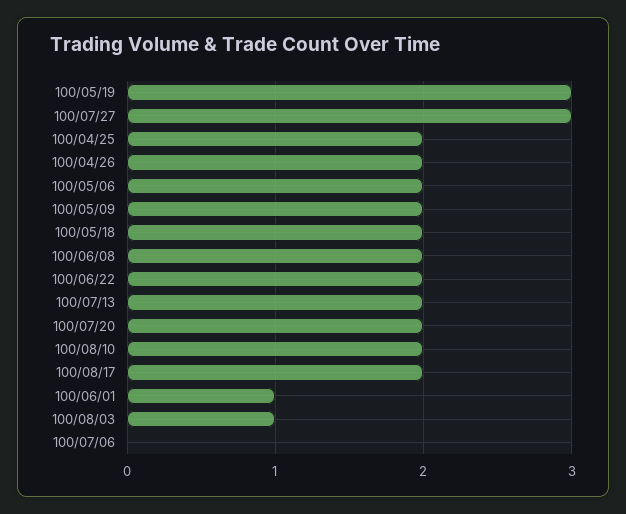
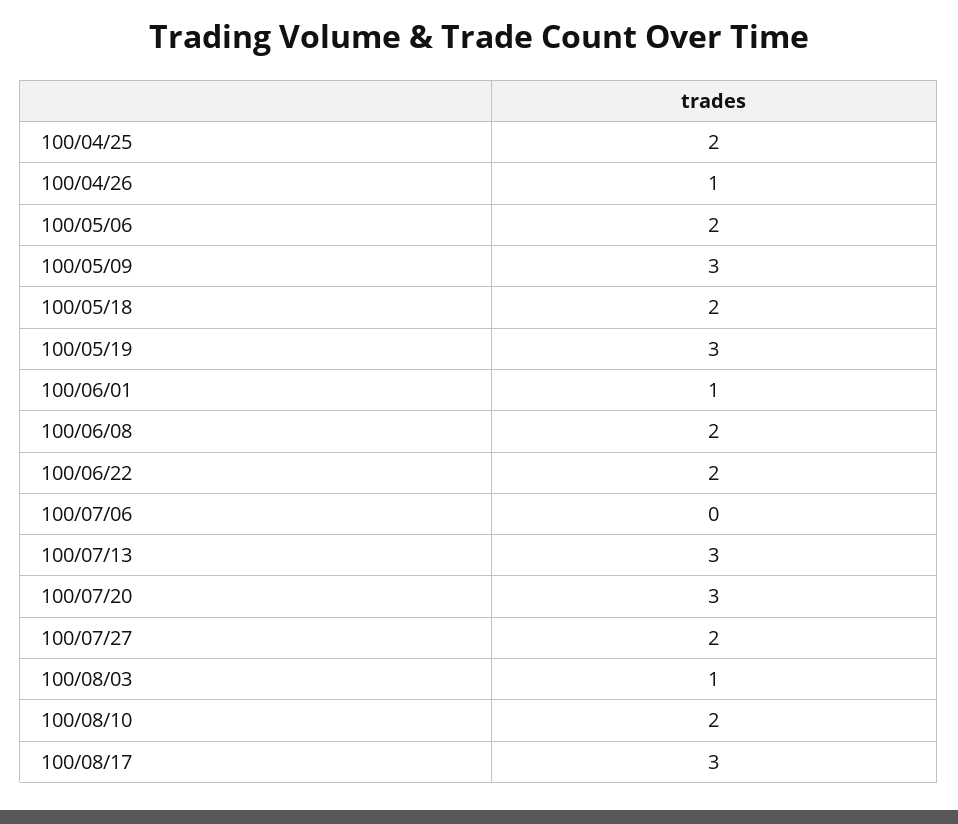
  {
    "100/05/19": 3,
-   "100/07/27": 3,
+   "100/07/27": 2,
    "100/04/25": 2,
-   "100/04/26": 2,
+   "100/04/26": 1,
    "100/05/06": 2,
-   "100/05/09": 2,
+   "100/05/09": 3,
    "100/05/18": 2,
    "100/06/08": 2,
    "100/06/22": 2,
-   "100/07/13": 2,
+   "100/07/13": 3,
-   "100/07/20": 2,
+   "100/07/20": 3,
    "100/08/10": 2,
-   "100/08/17": 2,
+   "100/08/17": 3,
    "100/06/01": 1,
    "100/08/03": 1,
    "100/07/06": 0
  }

